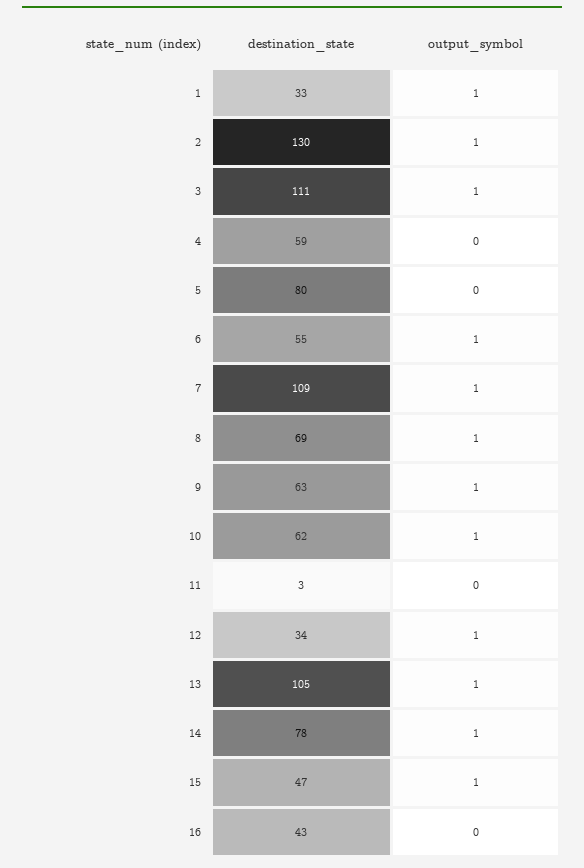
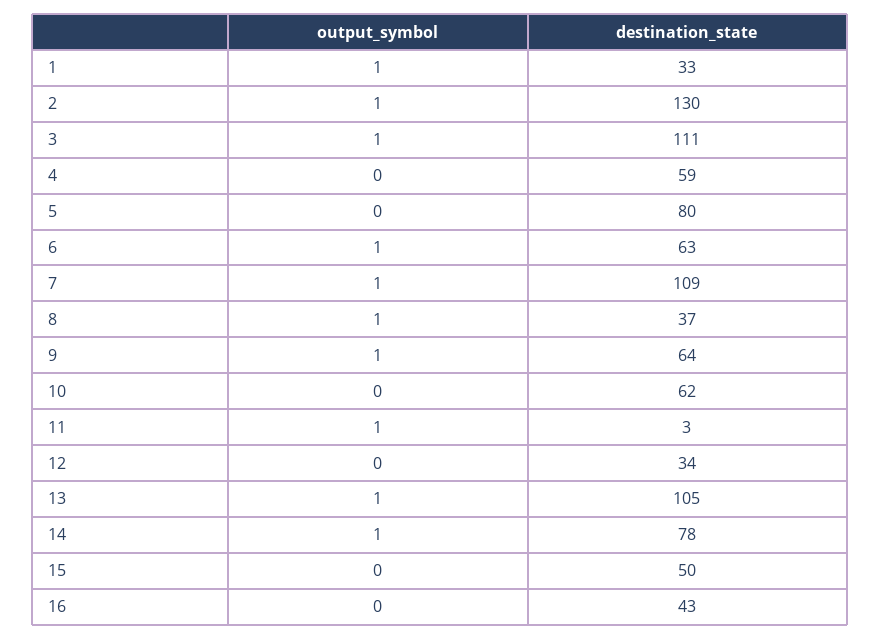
  {
    "destination_state": {
      "1": 33,
      "2": 130,
      "3": 111,
      "4": 59,
      "5": 80,
-     "6": 55,
+     "6": 63,
      "7": 109,
-     "8": 69,
+     "8": 37,
-     "9": 63,
+     "9": 64,
      "10": 62,
      "11": 3,
      "12": 34,
      "13": 105,
      "14": 78,
-     "15": 47,
+     "15": 50,
      "16": 43
    },
    "output_symbol": {
      "1": 1,
      "2": 1,
      "3": 1,
      "4": 0,
      "5": 0,
      "6": 1,
      "7": 1,
      "8": 1,
      "9": 1,
-     "10": 1,
+     "10": 0,
-     "11": 0,
+     "11": 1,
-     "12": 1,
+     "12": 0,
      "13": 1,
      "14": 1,
-     "15": 1,
+     "15": 0,
      "16": 0
    }
  }

